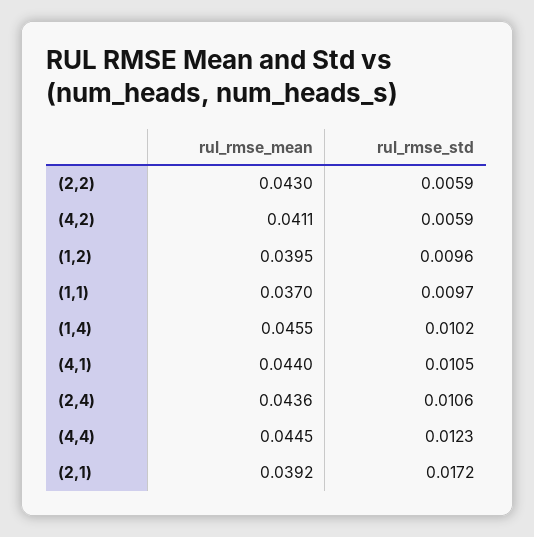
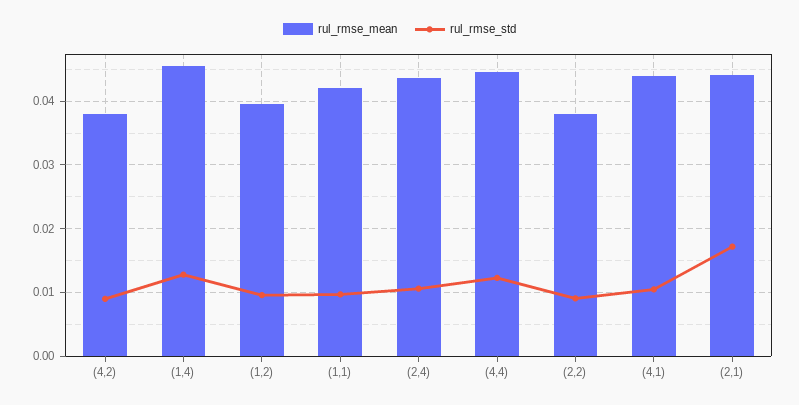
  {
    "rul_rmse_mean": {
-     "(2,2)": 0.043,
+     "(2,2)": 0.038,
-     "(4,2)": 0.0411,
+     "(4,2)": 0.038,
      "(1,2)": 0.0395,
-     "(1,1)": 0.037,
+     "(1,1)": 0.042,
      "(1,4)": 0.0455,
      "(4,1)": 0.044,
      "(2,4)": 0.0436,
      "(4,4)": 0.0445,
-     "(2,1)": 0.0392
+     "(2,1)": 0.044
    },
    "rul_rmse_std": {
-     "(2,2)": 0.0059,
+     "(2,2)": 0.009,
-     "(4,2)": 0.0059,
+     "(4,2)": 0.009,
      "(1,2)": 0.0096,
      "(1,1)": 0.0097,
-     "(1,4)": 0.0102,
+     "(1,4)": 0.013,
      "(4,1)": 0.0105,
      "(2,4)": 0.0106,
      "(4,4)": 0.0123,
      "(2,1)": 0.0172
    }
  }

